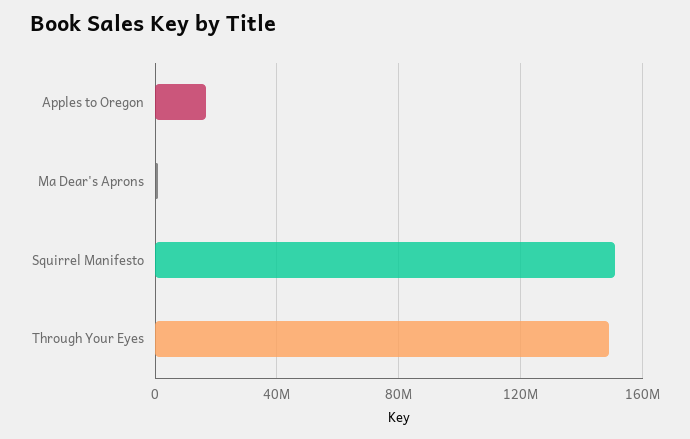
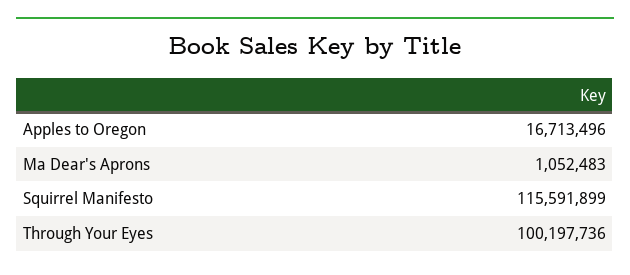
  {
    "Apples to Oregon": 16713496,
    "Ma Dear's Aprons": 1052483,
-   "Squirrel Manifesto": 150000000,
+   "Squirrel Manifesto": 115591899,
-   "Through Your Eyes": 150000000
+   "Through Your Eyes": 100197736
  }

